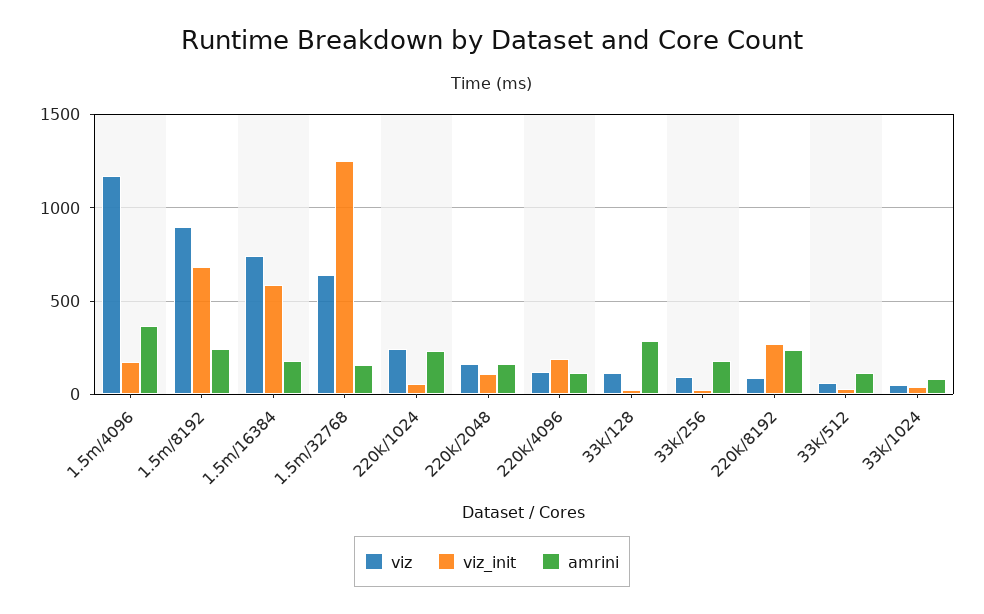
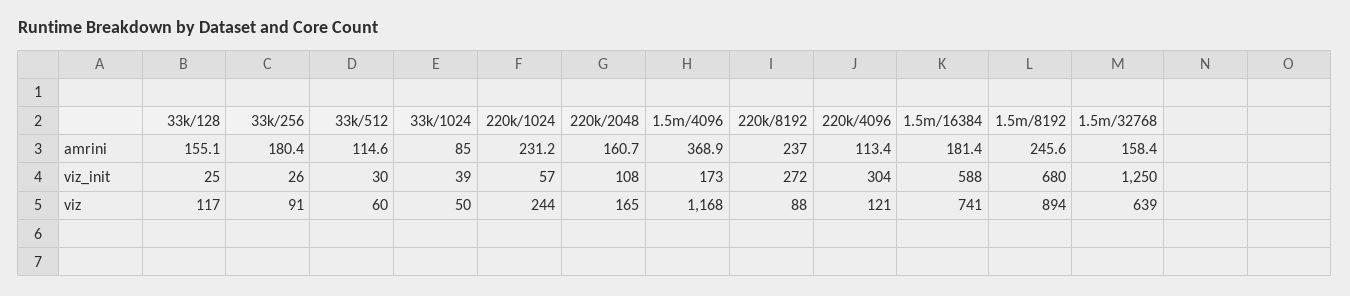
  {
    "viz": {
      "1.5m/4096": 1168,
      "1.5m/8192": 894,
      "1.5m/16384": 741,
      "1.5m/32768": 639,
      "220k/1024": 244,
      "220k/2048": 165,
      "220k/4096": 121,
      "33k/128": 117,
      "33k/256": 91,
      "220k/8192": 88,
      "33k/512": 60,
      "33k/1024": 50
    },
    "viz_init": {
      "1.5m/4096": 173,
      "1.5m/8192": 680,
      "1.5m/16384": 588,
      "1.5m/32768": 1250,
      "220k/1024": 57,
      "220k/2048": 108,
-     "220k/4096": 200,
+     "220k/4096": 304,
      "33k/128": 25,
      "33k/256": 26,
      "220k/8192": 272,
      "33k/512": 30,
      "33k/1024": 39
    },
    "amrini": {
      "1.5m/4096": 368.9,
      "1.5m/8192": 245.6,
      "1.5m/16384": 181.4,
      "1.5m/32768": 158.4,
      "220k/1024": 231.2,
      "220k/2048": 160.7,
      "220k/4096": 113.4,
-     "33k/128": 300,
+     "33k/128": 155.1,
      "33k/256": 180.4,
      "220k/8192": 237,
      "33k/512": 114.6,
      "33k/1024": 85
    }
  }

